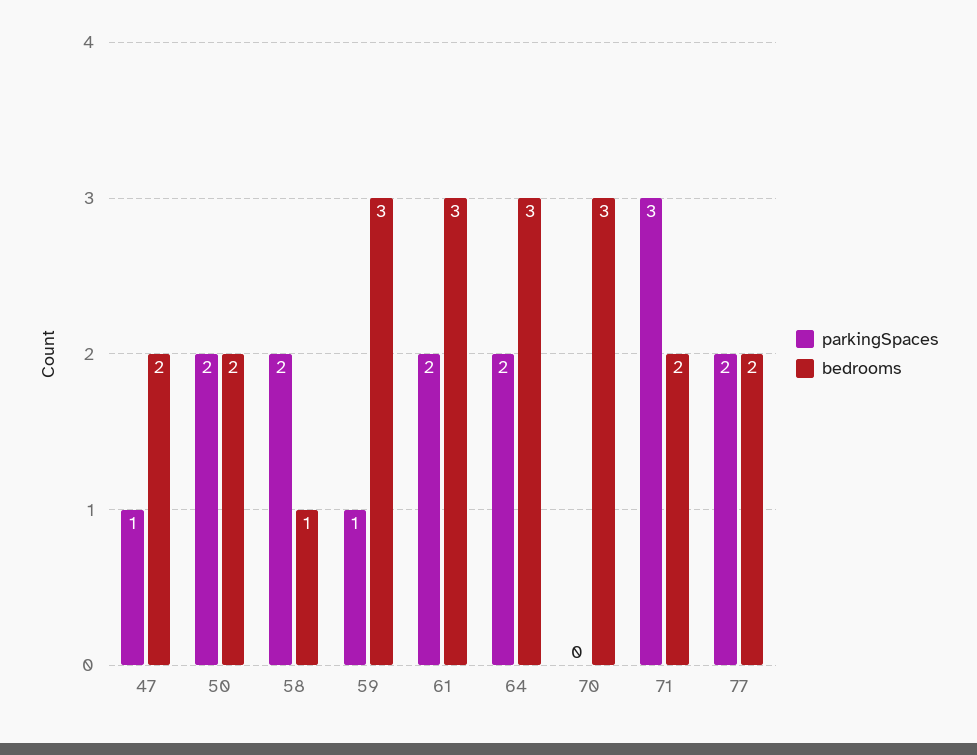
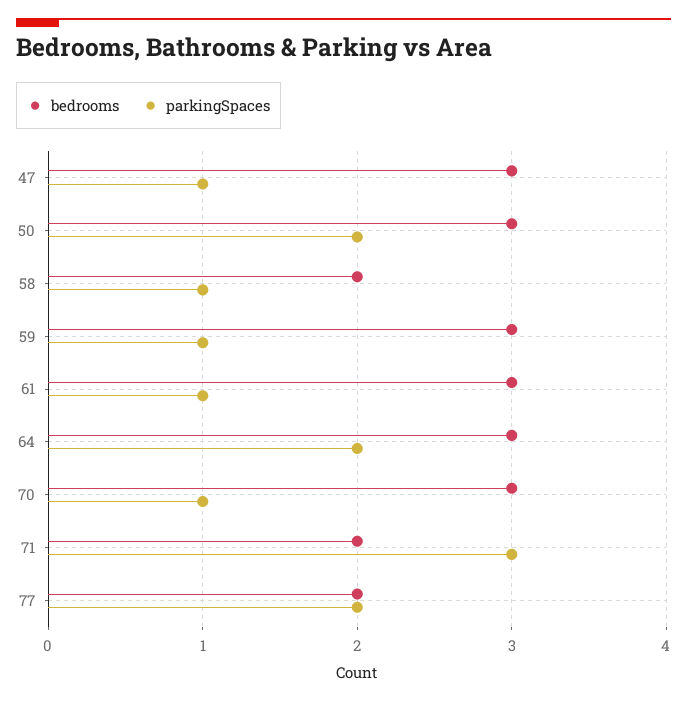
  {
    "parkingSpaces": {
      "47": 1,
      "50": 2,
-     "58": 2,
+     "58": 1,
      "59": 1,
-     "61": 2,
+     "61": 1,
      "64": 2,
-     "70": 0,
+     "70": 1,
      "71": 3,
      "77": 2
    },
    "bedrooms": {
-     "47": 2,
+     "47": 3,
-     "50": 2,
+     "50": 3,
-     "58": 1,
+     "58": 2,
      "59": 3,
      "61": 3,
      "64": 3,
      "70": 3,
      "71": 2,
      "77": 2
    }
  }

